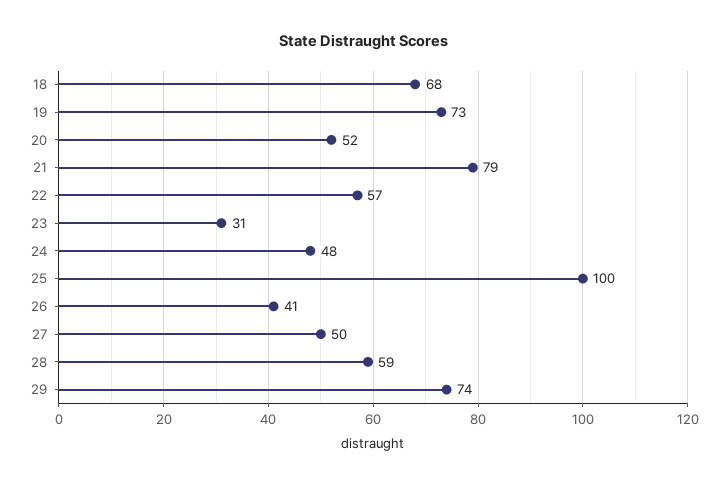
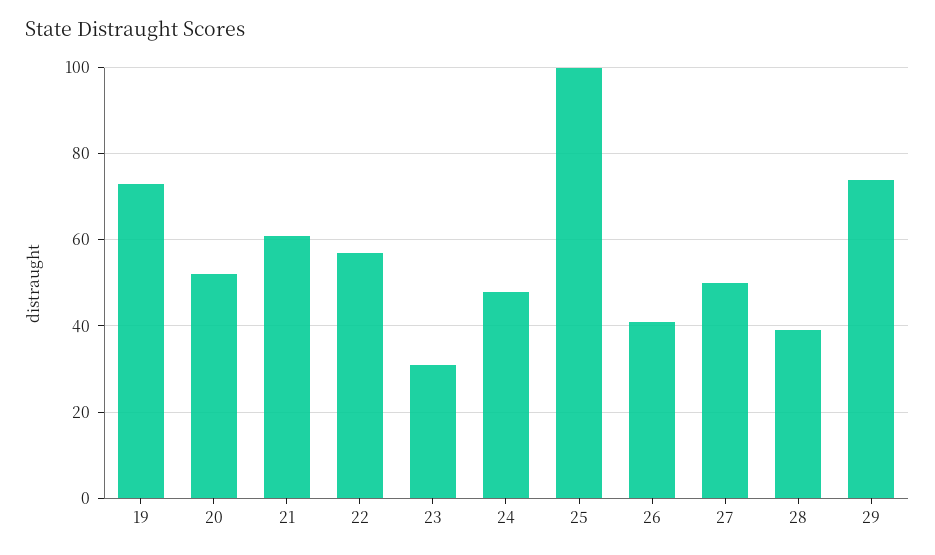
  {
-   "18": 68,
    "19": 73,
    "20": 52,
-   "21": 79,
+   "21": 60,
    "22": 57,
    "23": 31,
    "24": 48,
    "25": 100,
    "26": 41,
    "27": 50,
-   "28": 59,
+   "28": 40,
    "29": 74
  }

